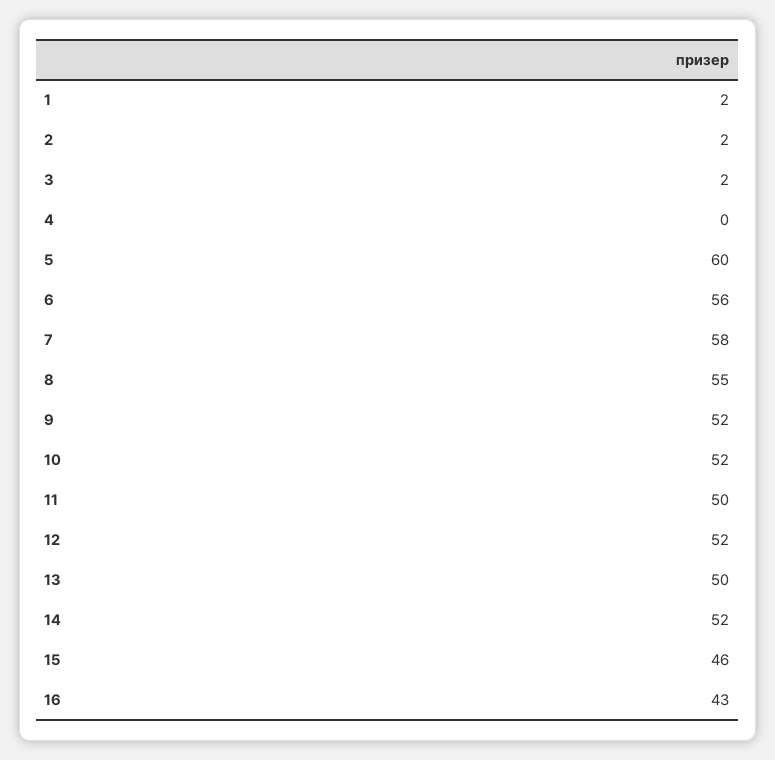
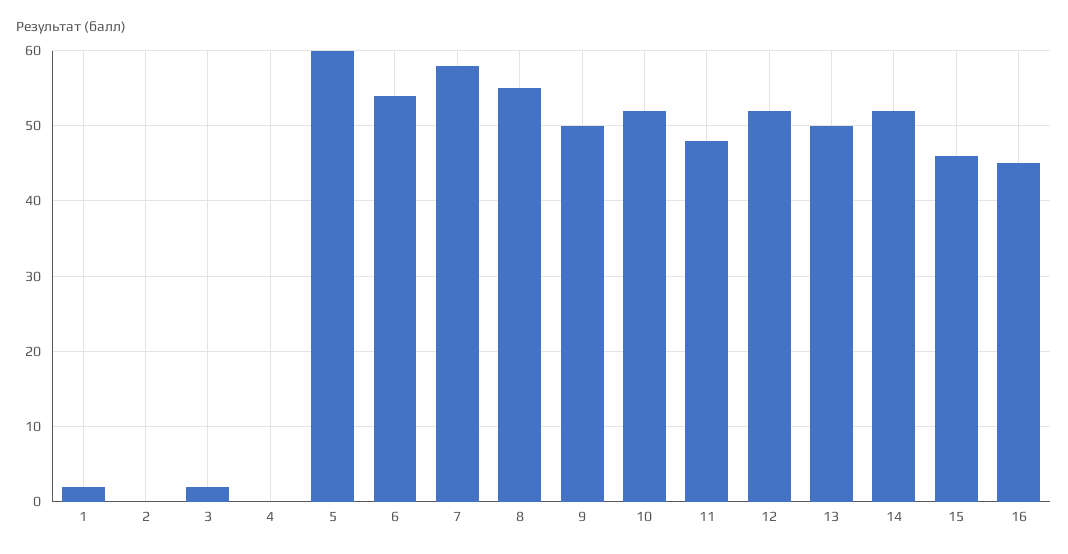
  {
    "1": 2,
-   "2": 2,
+   "2": 0,
    "3": 2,
    "4": 0,
    "5": 60,
-   "6": 56,
+   "6": 54,
    "7": 58,
    "8": 55,
-   "9": 52,
+   "9": 50,
    "10": 52,
-   "11": 50,
+   "11": 48,
    "12": 52,
    "13": 50,
    "14": 52,
    "15": 46,
-   "16": 43
+   "16": 45
  }

